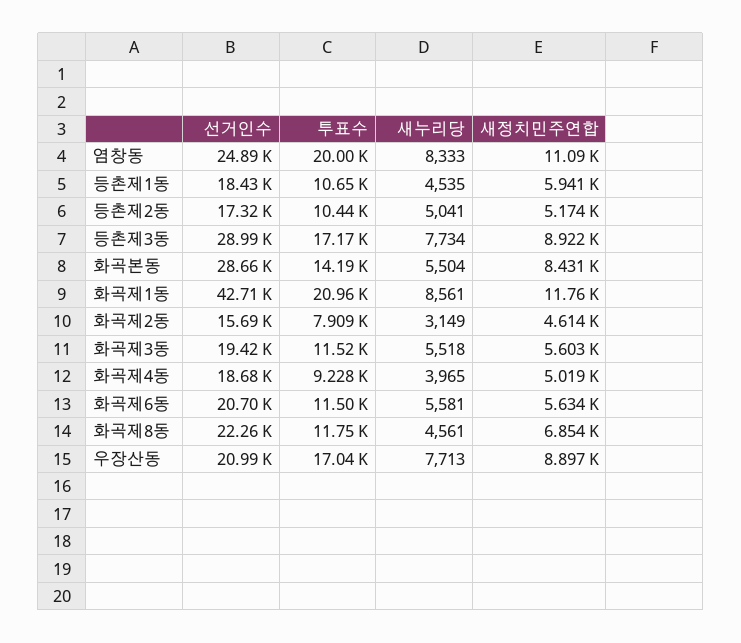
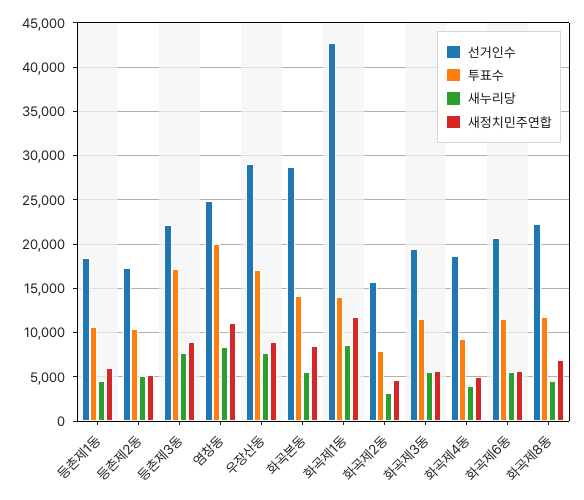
  {
    "선거인수": {
      "염창동": 24890,
      "등촌제1동": 18430,
      "등촌제2동": 17320,
-     "등촌제3동": 28990,
+     "등촌제3동": 22000,
      "화곡본동": 28660,
      "화곡제1동": 42710,
      "화곡제2동": 15690,
      "화곡제3동": 19420,
      "화곡제4동": 18680,
      "화곡제6동": 20700,
      "화곡제8동": 22260,
-     "우장산동": 20990
+     "우장산동": 29000
    },
    "투표수": {
      "염창동": 20000,
      "등촌제1동": 10650,
      "등촌제2동": 10440,
      "등촌제3동": 17170,
      "화곡본동": 14190,
-     "화곡제1동": 20960,
+     "화곡제1동": 14000,
      "화곡제2동": 7909,
      "화곡제3동": 11520,
      "화곡제4동": 9228,
      "화곡제6동": 11500,
      "화곡제8동": 11750,
      "우장산동": 17040
    },
    "새누리당": {
      "염창동": 8333,
      "등촌제1동": 4535,
      "등촌제2동": 5041,
      "등촌제3동": 7734,
      "화곡본동": 5504,
      "화곡제1동": 8561,
      "화곡제2동": 3149,
      "화곡제3동": 5518,
      "화곡제4동": 3965,
      "화곡제6동": 5581,
      "화곡제8동": 4561,
      "우장산동": 7713
    },
    "새정치민주연합": {
      "염창동": 11090,
      "등촌제1동": 5941,
      "등촌제2동": 5174,
      "등촌제3동": 8922,
      "화곡본동": 8431,
      "화곡제1동": 11760,
      "화곡제2동": 4614,
      "화곡제3동": 5603,
      "화곡제4동": 5019,
      "화곡제6동": 5634,
      "화곡제8동": 6854,
      "우장산동": 8897
    }
  }

